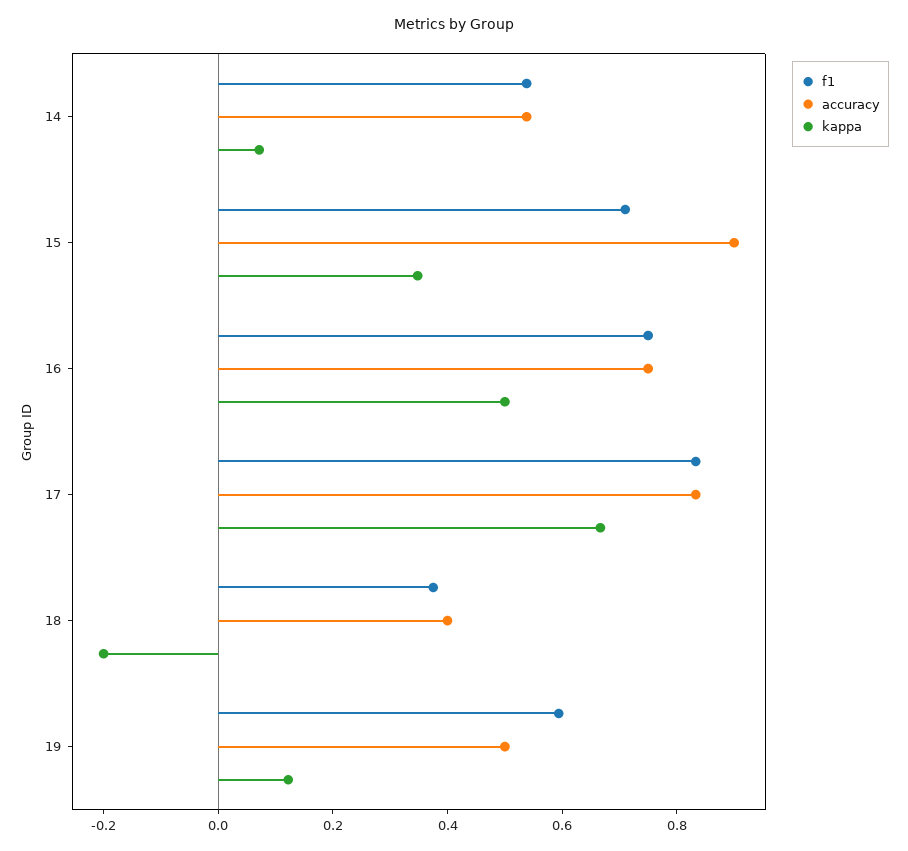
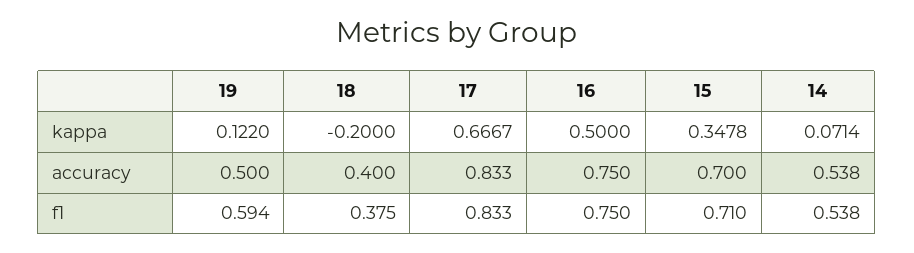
  {
    "f1": {
      "14": 0.538,
      "15": 0.71,
      "16": 0.75,
      "17": 0.833,
      "18": 0.375,
      "19": 0.594
    },
    "accuracy": {
      "14": 0.538,
-     "15": 0.9,
+     "15": 0.7,
      "16": 0.75,
      "17": 0.833,
      "18": 0.4,
      "19": 0.5
    },
    "kappa": {
      "14": 0.0714,
      "15": 0.3478,
      "16": 0.5,
      "17": 0.6667,
      "18": -0.2,
      "19": 0.122
    }
  }

